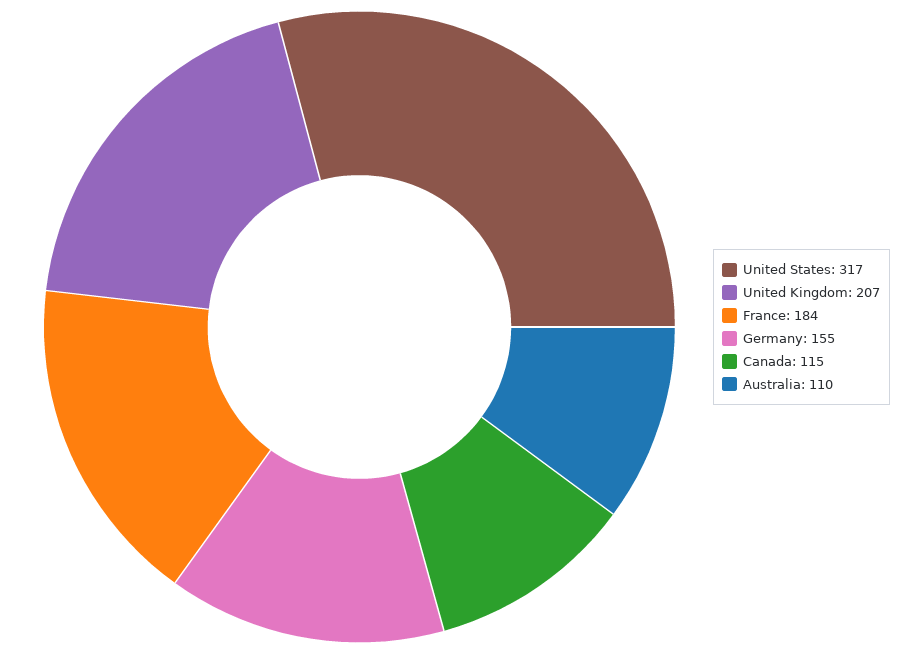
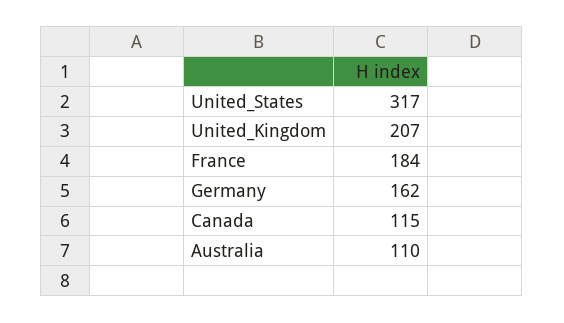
  {
    "United States": 317,
    "United Kingdom": 207,
    "France": 184,
-   "Germany": 155,
+   "Germany": 162,
    "Canada": 115,
    "Australia": 110
  }

